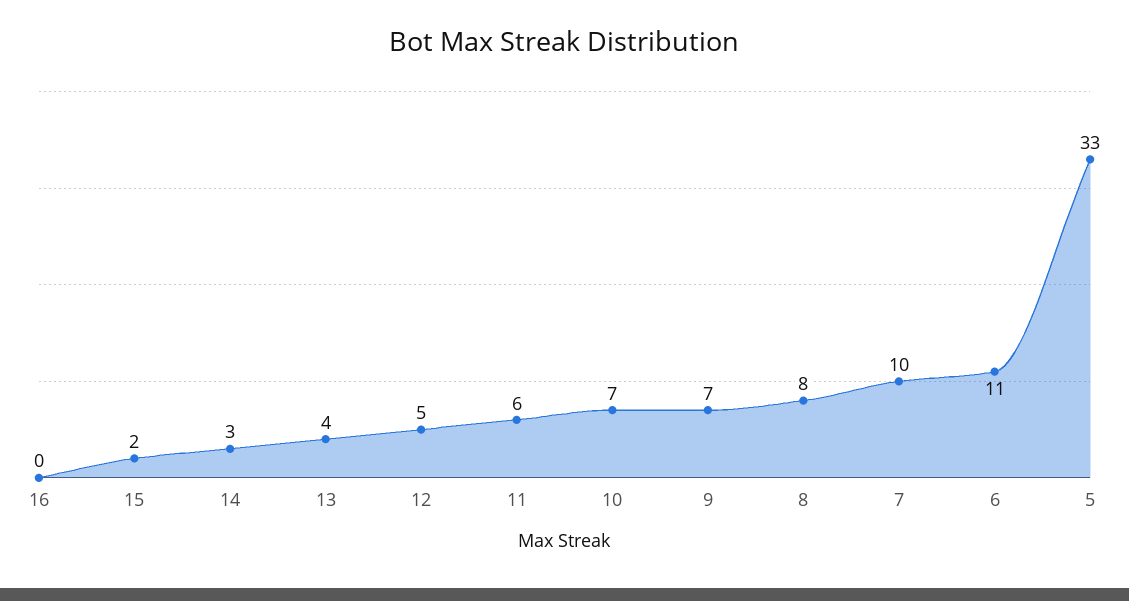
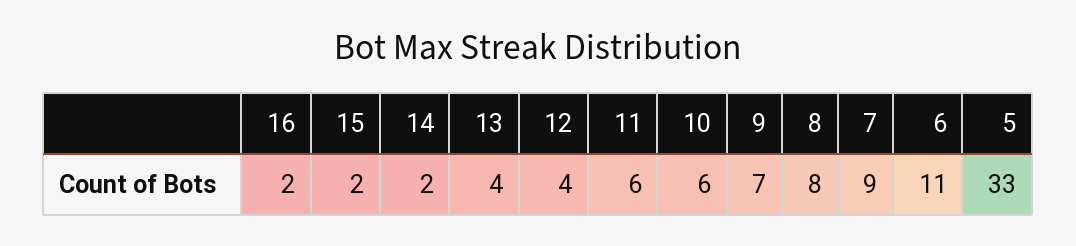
  {
-   "16": 0,
+   "16": 2,
    "15": 2,
-   "14": 3,
+   "14": 2,
    "13": 4,
-   "12": 5,
+   "12": 4,
    "11": 6,
-   "10": 7,
+   "10": 6,
    "9": 7,
    "8": 8,
-   "7": 10,
+   "7": 9,
    "6": 11,
    "5": 33
  }

